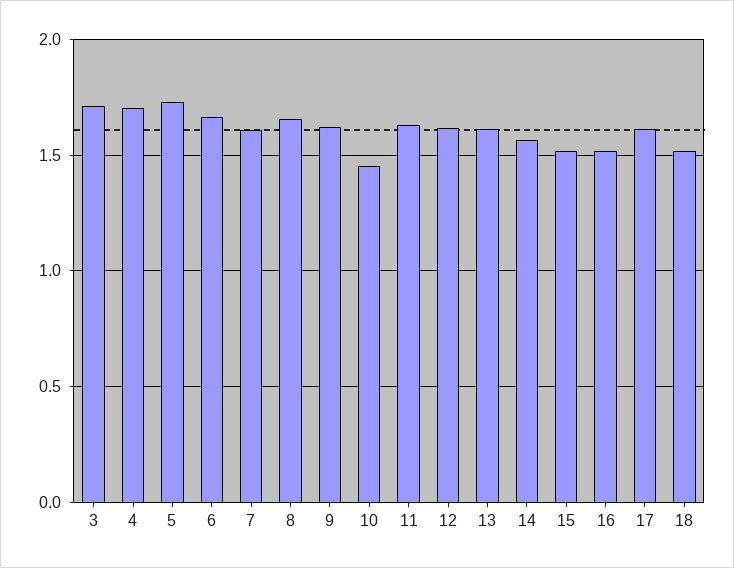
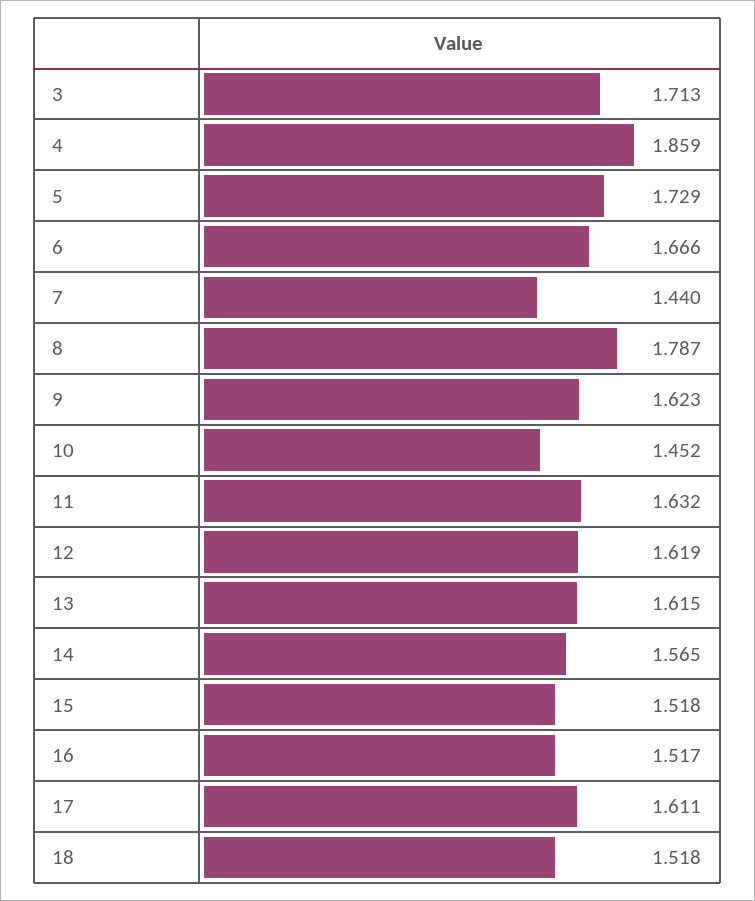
  {
    "3": 1.713,
-   "4": 1.7,
+   "4": 1.859,
    "5": 1.729,
    "6": 1.666,
-   "7": 1.6,
+   "7": 1.44,
-   "8": 1.65,
+   "8": 1.787,
    "9": 1.623,
    "10": 1.452,
    "11": 1.632,
    "12": 1.619,
    "13": 1.615,
    "14": 1.565,
    "15": 1.518,
    "16": 1.517,
    "17": 1.611,
    "18": 1.518
  }

